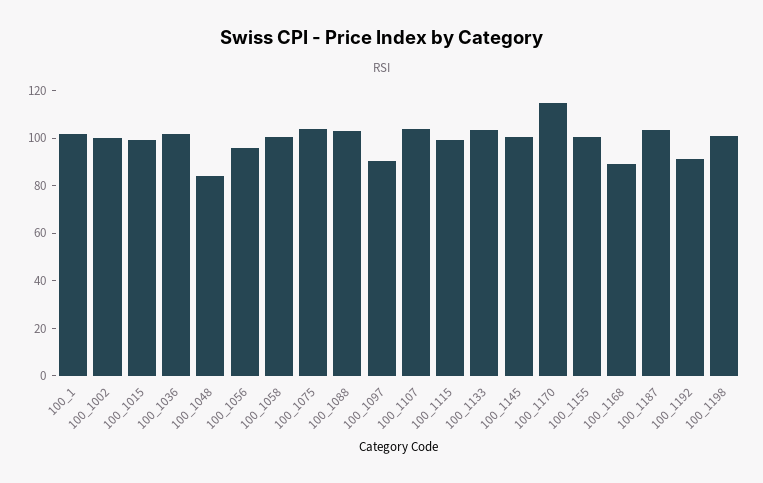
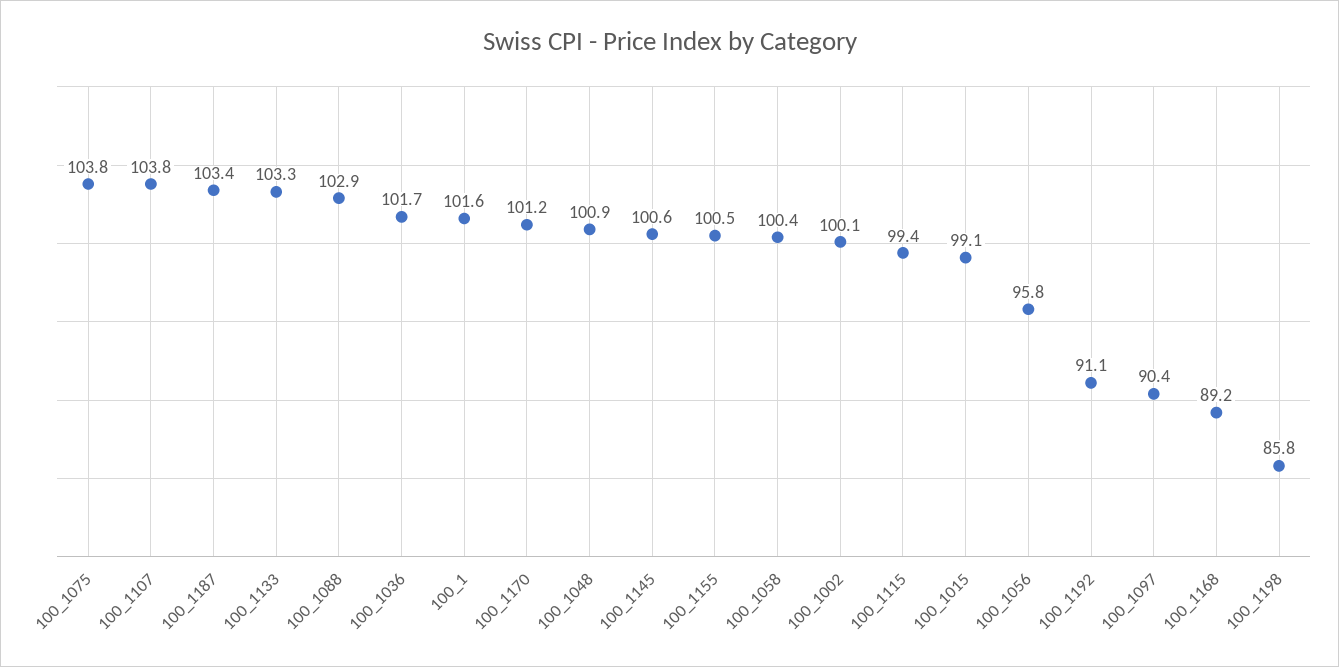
  {
    "100_1": 101.6,
    "100_1002": 100.1,
    "100_1015": 99.1,
    "100_1036": 101.7,
-   "100_1048": 85,
+   "100_1048": 100.9,
    "100_1056": 95.8,
    "100_1058": 100.4,
    "100_1075": 103.8,
    "100_1088": 102.9,
    "100_1097": 90.4,
    "100_1107": 103.8,
    "100_1115": 99.4,
    "100_1133": 103.3,
    "100_1145": 100.6,
-   "100_1170": 115,
+   "100_1170": 101.2,
    "100_1155": 100.5,
    "100_1168": 89.2,
    "100_1187": 103.4,
    "100_1192": 91.1,
-   "100_1198": 100
+   "100_1198": 85.8
  }

